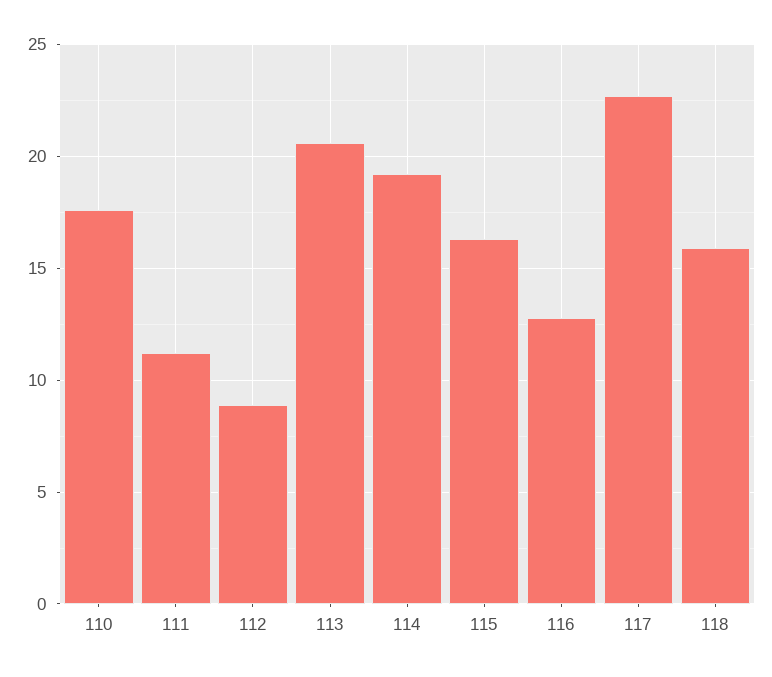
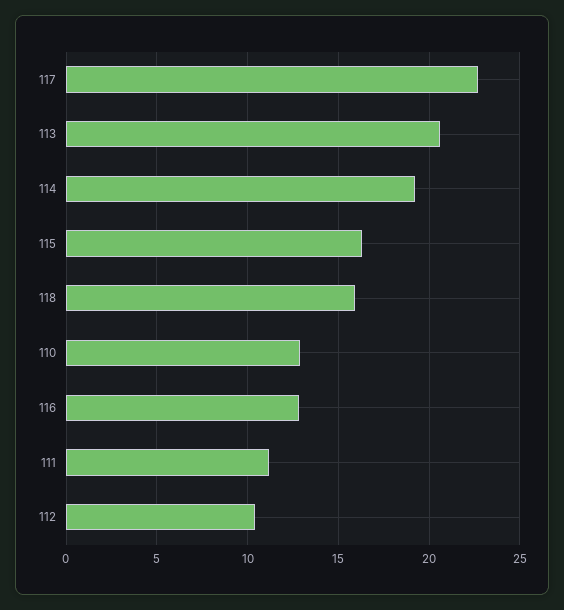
  {
-   "110": 17.5,
+   "110": 13,
    "111": 11,
-   "112": 9,
+   "112": 10.5,
    "113": 20.5,
    "114": 19,
    "115": 16.5,
    "116": 13,
    "117": 22.5,
    "118": 16
  }

